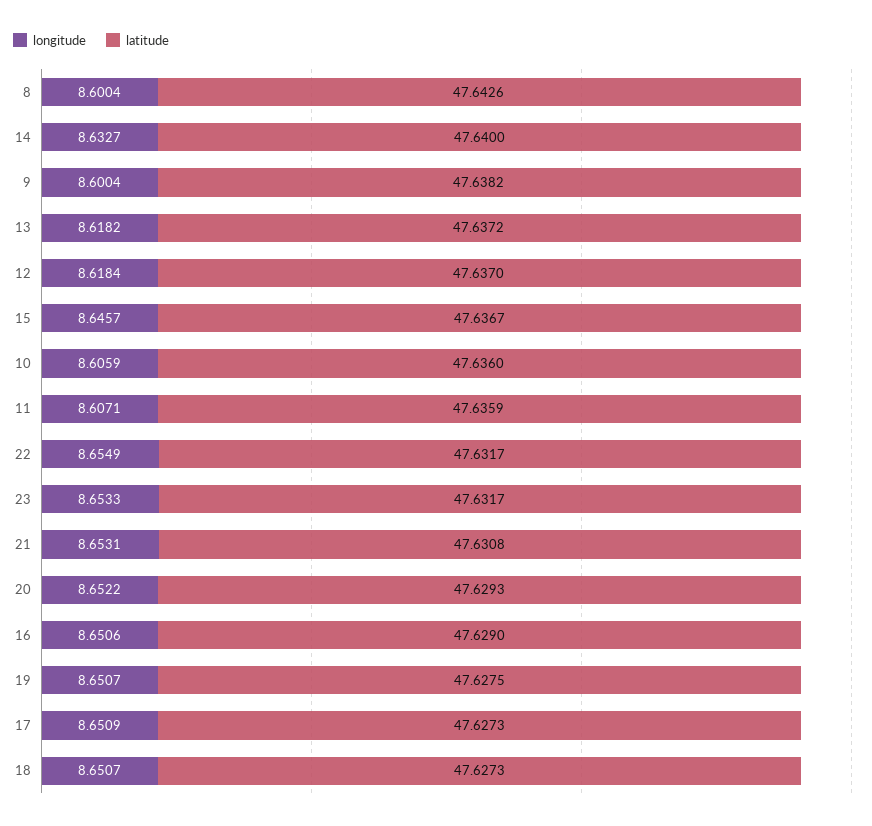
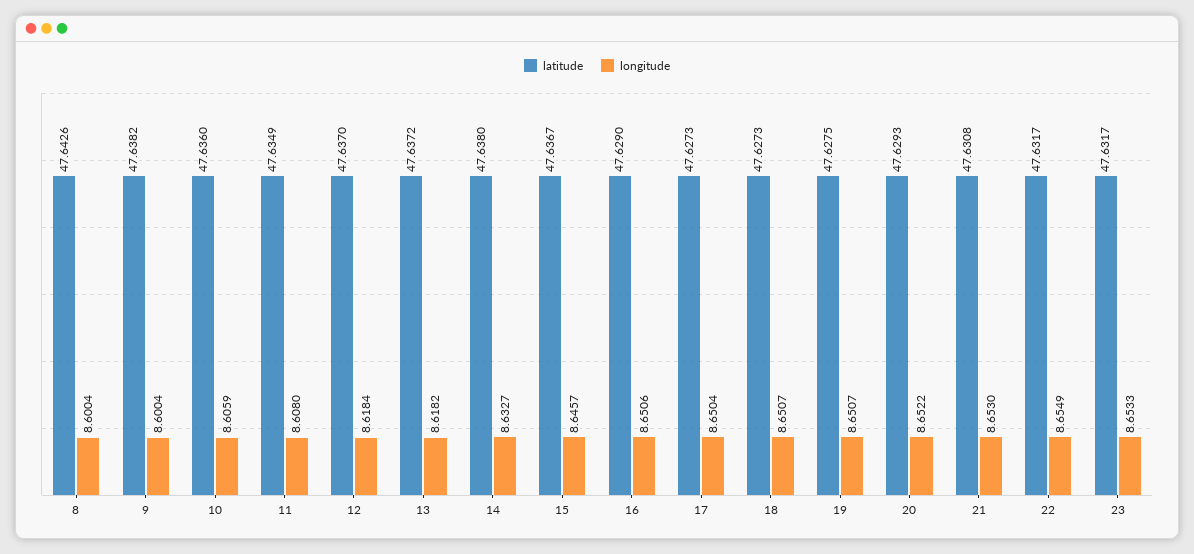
  {
    "longitude": {
      "8": 8.6004,
      "14": 8.6327,
      "9": 8.6004,
      "13": 8.6182,
      "12": 8.6184,
      "15": 8.6457,
      "10": 8.6059,
-     "11": 8.6071,
+     "11": 8.608,
      "22": 8.6549,
      "23": 8.6533,
-     "21": 8.6531,
+     "21": 8.653,
      "20": 8.6522,
      "16": 8.6506,
      "19": 8.6507,
-     "17": 8.6509,
+     "17": 8.6504,
      "18": 8.6507
    },
    "latitude": {
      "8": 47.6426,
-     "14": 47.64,
+     "14": 47.638,
      "9": 47.6382,
      "13": 47.6372,
      "12": 47.637,
      "15": 47.6367,
      "10": 47.636,
-     "11": 47.6359,
+     "11": 47.6349,
      "22": 47.6317,
      "23": 47.6317,
      "21": 47.6308,
      "20": 47.6293,
      "16": 47.629,
      "19": 47.6275,
      "17": 47.6273,
      "18": 47.6273
    }
  }

